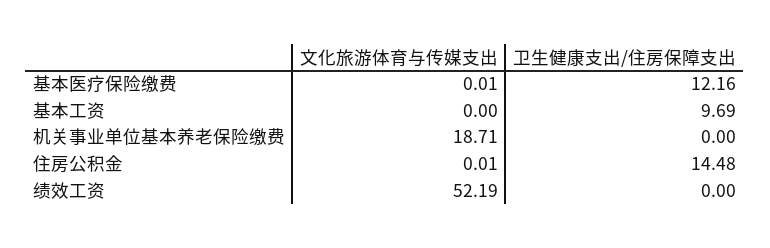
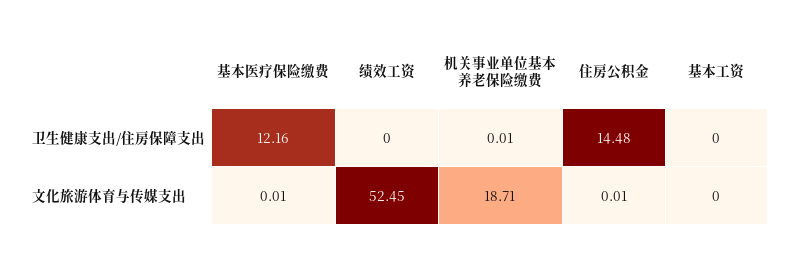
  {
    "文化旅游体育与传媒支出": {
      "基本医疗保险缴费": 0.01,
      "基本工资": 0,
      "机关事业单位基本养老保险缴费": 18.71,
      "住房公积金": 0.01,
-     "绩效工资": 52.19
+     "绩效工资": 52.45
    },
    "卫生健康支出/住房保障支出": {
      "基本医疗保险缴费": 12.16,
-     "基本工资": 9.69,
+     "基本工资": 0,
-     "机关事业单位基本养老保险缴费": 0,
+     "机关事业单位基本养老保险缴费": 0.01,
      "住房公积金": 14.48,
      "绩效工资": 0
    }
  }

